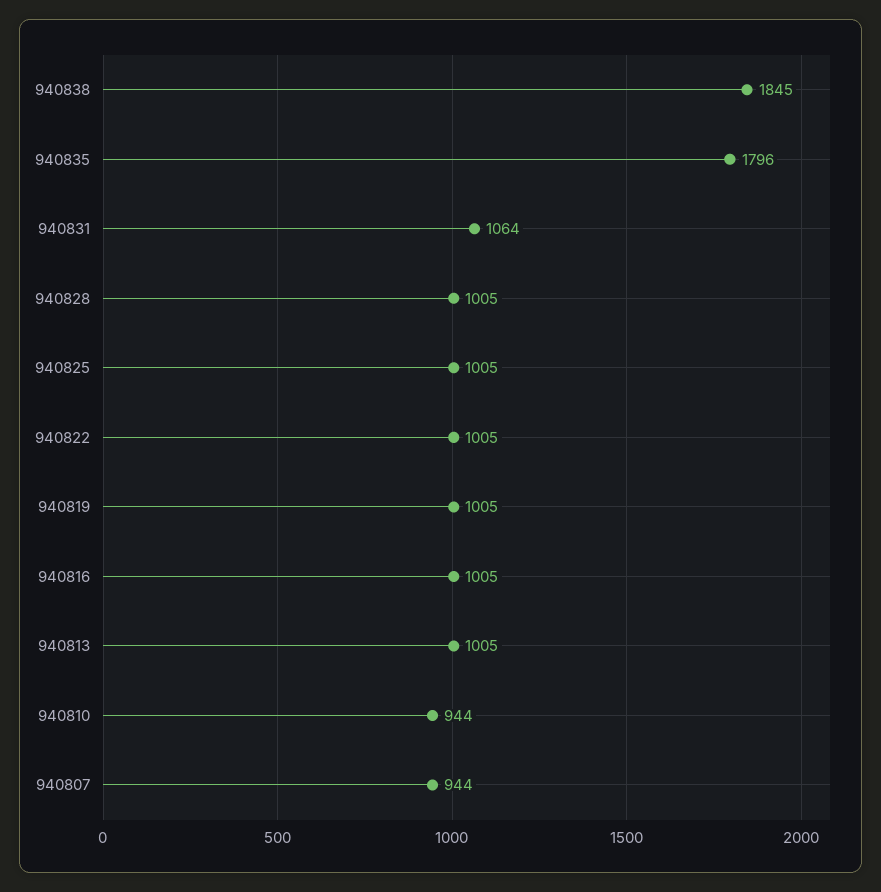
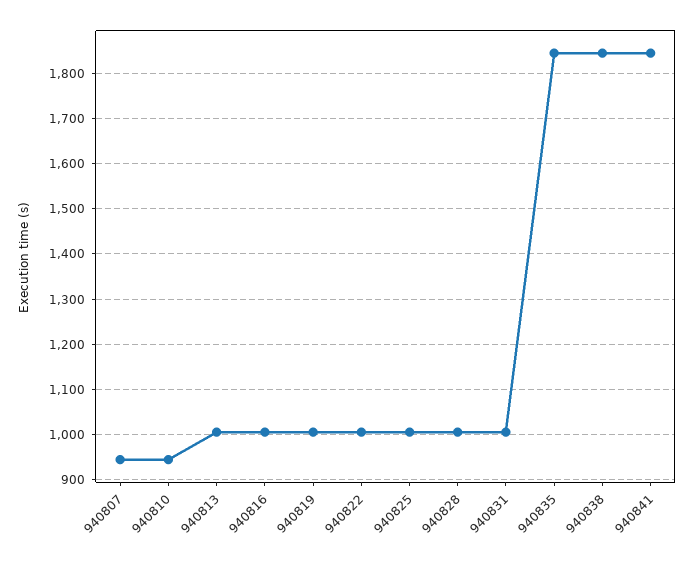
  {
    "940838": 1845,
-   "940835": 1796,
+   "940835": 1840,
-   "940831": 1064,
+   "940831": 1000,
    "940828": 1005,
    "940825": 1005,
    "940822": 1005,
    "940819": 1005,
    "940816": 1005,
    "940813": 1005,
    "940810": 944,
-   "940807": 944
+   "940807": 944,
+   "940841": 1840
  }

